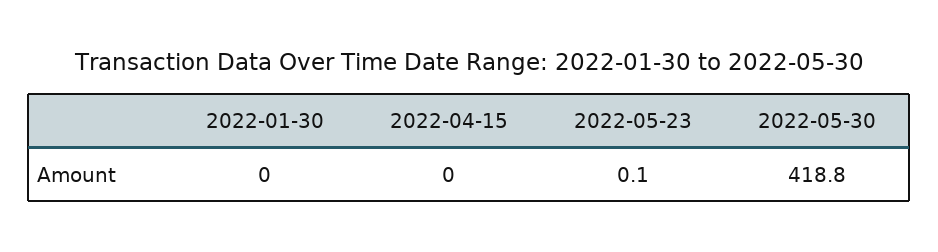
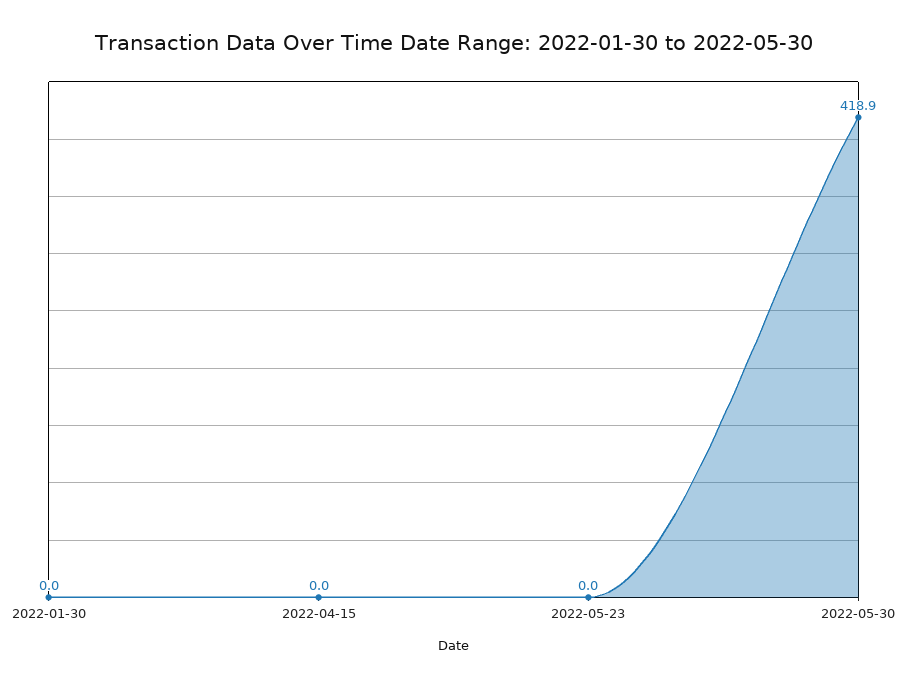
  {
    "2022-01-30": 0,
    "2022-04-15": 0,
-   "2022-05-23": 0.1,
+   "2022-05-23": 0,
-   "2022-05-30": 418.8
+   "2022-05-30": 418.9
  }

